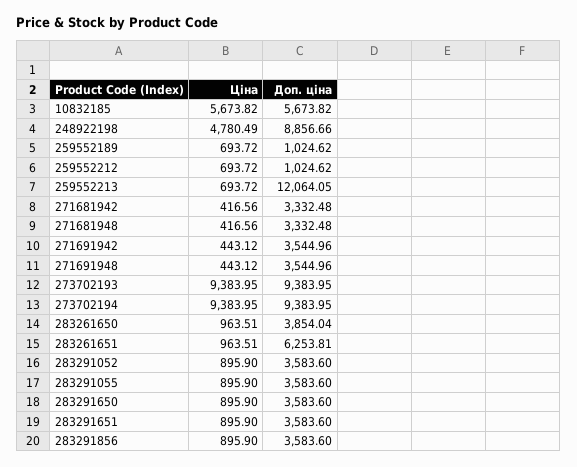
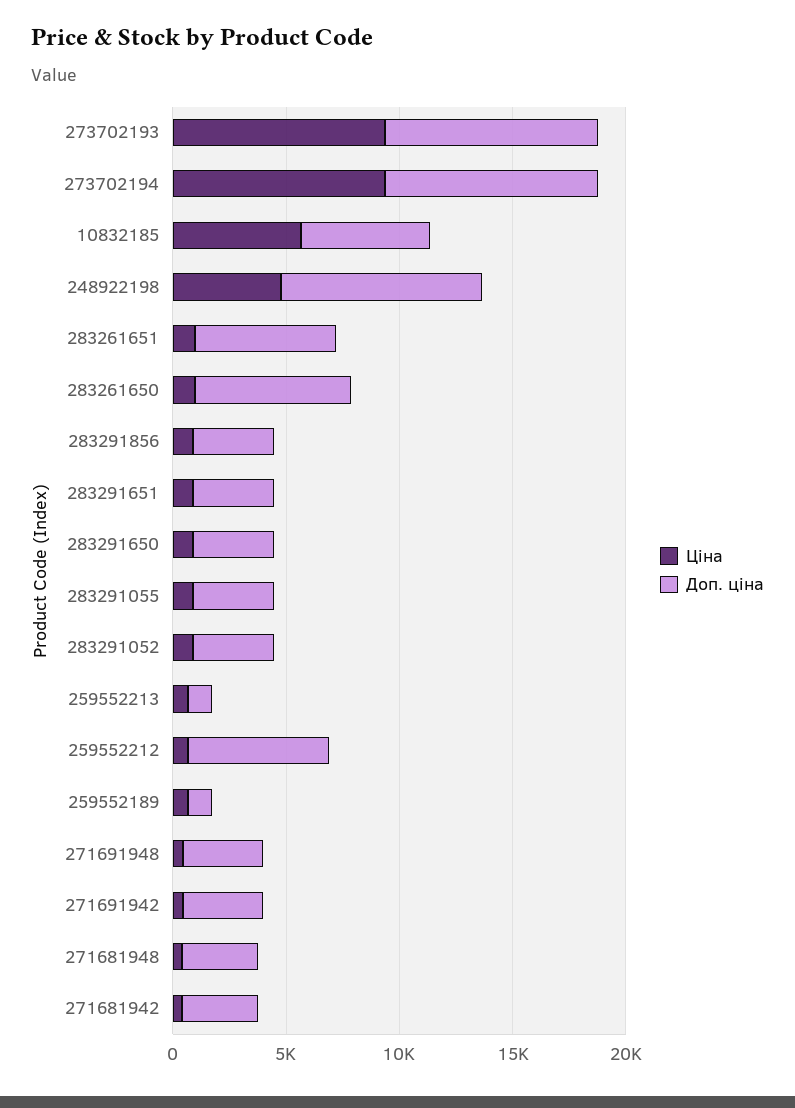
  {
    "Ціна": {
      "10832185": 5673.82,
      "248922198": 4780.49,
      "259552189": 693.72,
      "259552212": 693.72,
      "259552213": 693.72,
      "271681942": 416.56,
      "271681948": 416.56,
      "271691942": 443.12,
      "271691948": 443.12,
      "273702193": 9383.95,
      "273702194": 9383.95,
      "283261650": 963.51,
      "283261651": 963.51,
      "283291052": 895.9,
      "283291055": 895.9,
      "283291650": 895.9,
      "283291651": 895.9,
      "283291856": 895.9
    },
    "Доп. ціна": {
      "10832185": 5673.82,
      "248922198": 8856.66,
      "259552189": 1024.62,
-     "259552212": 1024.62,
+     "259552212": 6000,
-     "259552213": 12064.05,
+     "259552213": 1000,
      "271681942": 3332.48,
      "271681948": 3332.48,
      "271691942": 3544.96,
      "271691948": 3544.96,
      "273702193": 9383.95,
      "273702194": 9383.95,
-     "283261650": 3854.04,
+     "283261650": 7000,
      "283261651": 6253.81,
      "283291052": 3583.6,
      "283291055": 3583.6,
      "283291650": 3583.6,
      "283291651": 3583.6,
      "283291856": 3583.6
    }
  }

